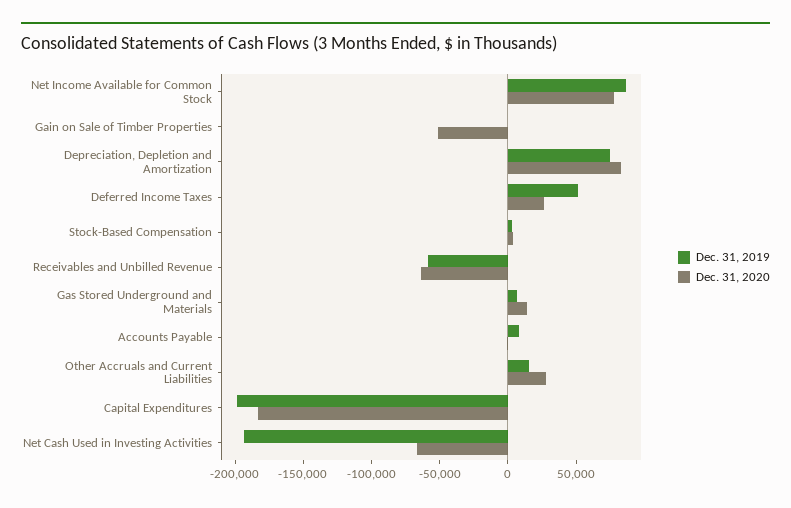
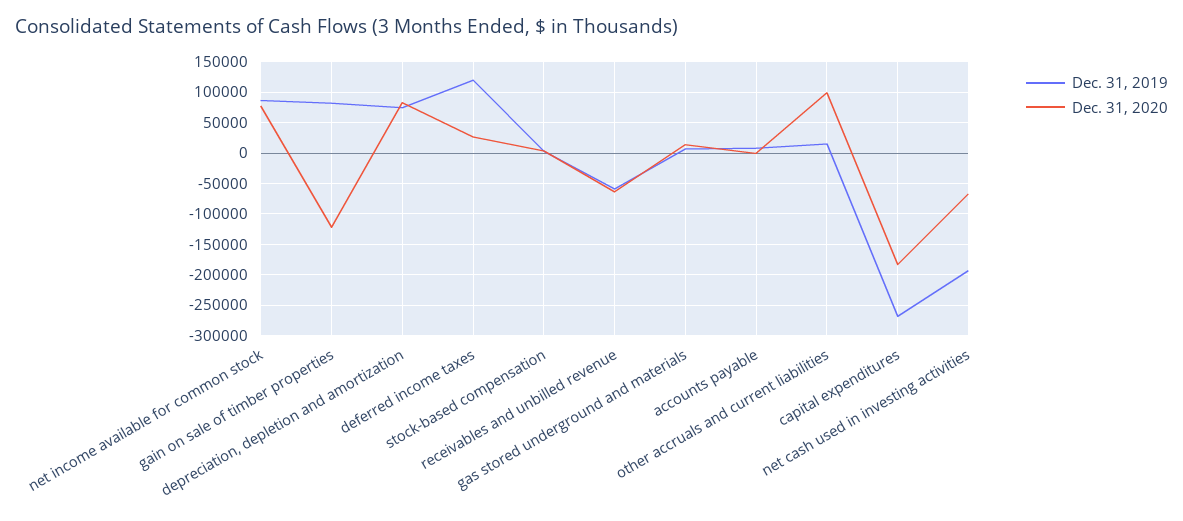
  {
    "Dec. 31, 2019": {
      "Net Income Available for Common Stock": 90000,
-     "Gain on Sale of Timber Properties": 0,
+     "Gain on Sale of Timber Properties": 80000,
      "Depreciation, Depletion and Amortization": 70000,
-     "Deferred Income Taxes": 50000,
+     "Deferred Income Taxes": 120000,
      "Stock-Based Compensation": 0,
      "Receivables and Unbilled Revenue": -60000,
      "Gas Stored Underground and Materials": 10000,
      "Accounts Payable": 10000,
      "Other Accruals and Current Liabilities": 20000,
-     "Capital Expenditures": -200000,
+     "Capital Expenditures": -270000,
      "Net Cash Used in Investing Activities": -190000
    },
    "Dec. 31, 2020": {
      "Net Income Available for Common Stock": 80000,
-     "Gain on Sale of Timber Properties": -50000,
+     "Gain on Sale of Timber Properties": -120000,
      "Depreciation, Depletion and Amortization": 80000,
      "Deferred Income Taxes": 30000,
      "Stock-Based Compensation": 0,
      "Receivables and Unbilled Revenue": -60000,
      "Gas Stored Underground and Materials": 10000,
      "Accounts Payable": 0,
-     "Other Accruals and Current Liabilities": 30000,
+     "Other Accruals and Current Liabilities": 100000,
      "Capital Expenditures": -180000,
      "Net Cash Used in Investing Activities": -70000
    }
  }

